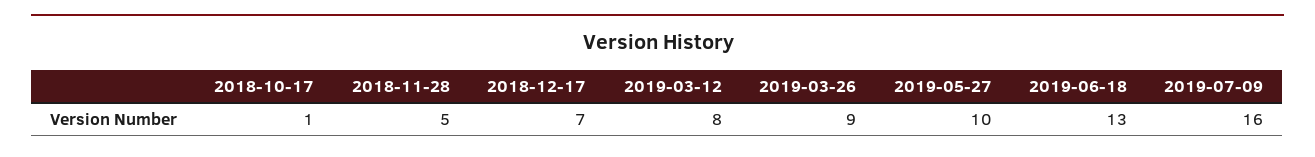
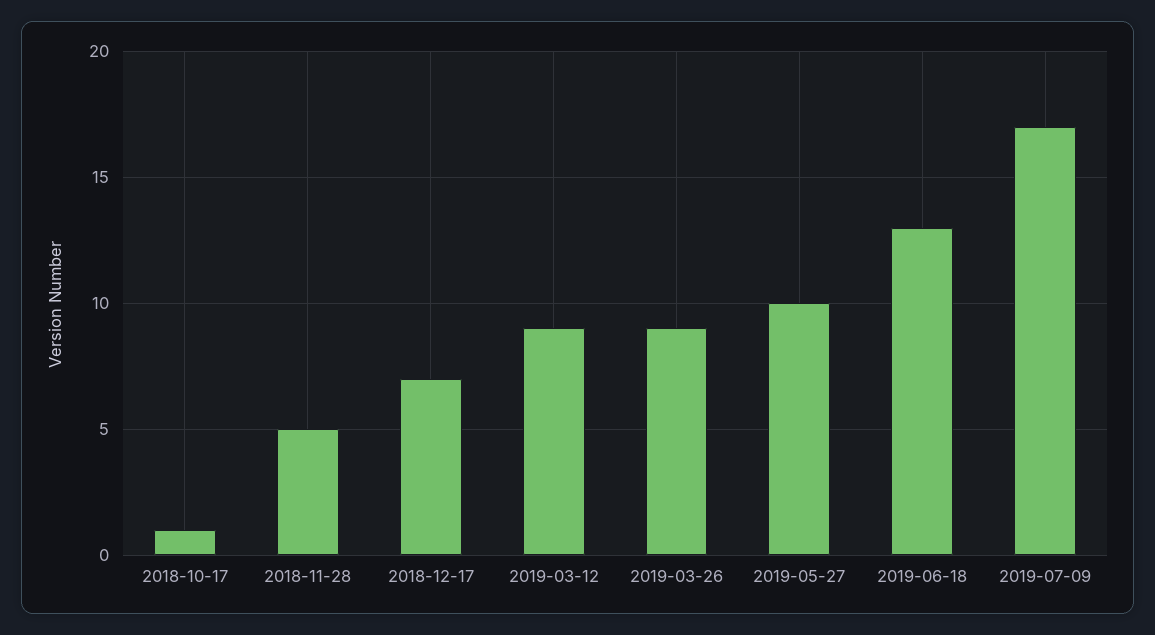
  {
    "2018-10-17": 1,
    "2018-11-28": 5,
    "2018-12-17": 7,
-   "2019-03-12": 8,
+   "2019-03-12": 9,
    "2019-03-26": 9,
    "2019-05-27": 10,
    "2019-06-18": 13,
-   "2019-07-09": 16
+   "2019-07-09": 17
  }

